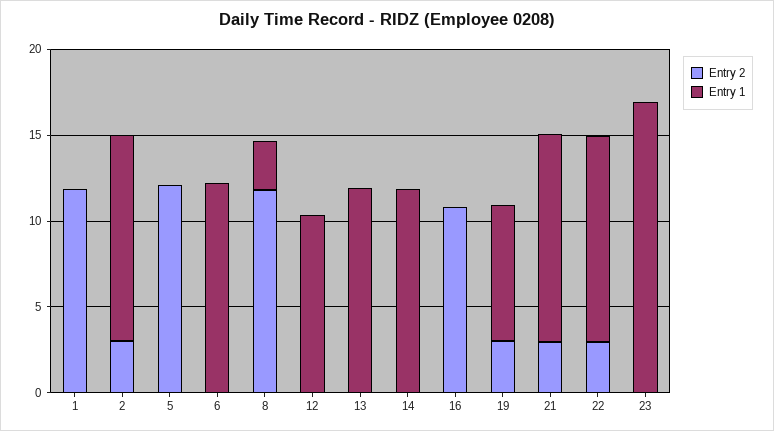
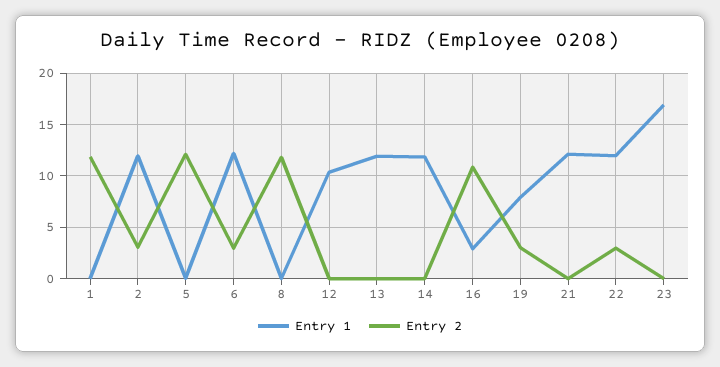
  {
    "Entry 2": {
      "1": 12,
      "2": 3,
      "5": 12,
-     "6": 0,
+     "6": 3,
      "8": 12,
      "12": 0,
      "13": 0,
      "14": 0,
      "16": 11,
      "19": 3,
-     "21": 3,
+     "21": 0,
      "22": 3,
      "23": 0
    },
    "Entry 1": {
      "1": 0,
      "2": 12,
      "5": 0,
      "6": 12,
-     "8": 3,
+     "8": 0,
      "12": 10,
      "13": 12,
      "14": 12,
-     "16": 0,
+     "16": 3,
      "19": 8,
      "21": 12,
      "22": 12,
      "23": 17
    }
  }

